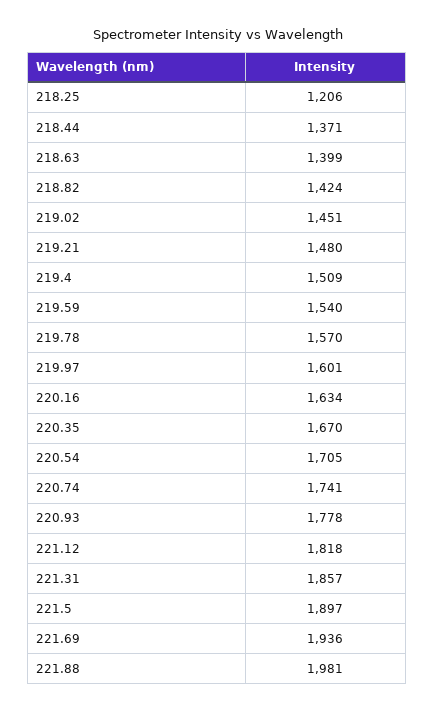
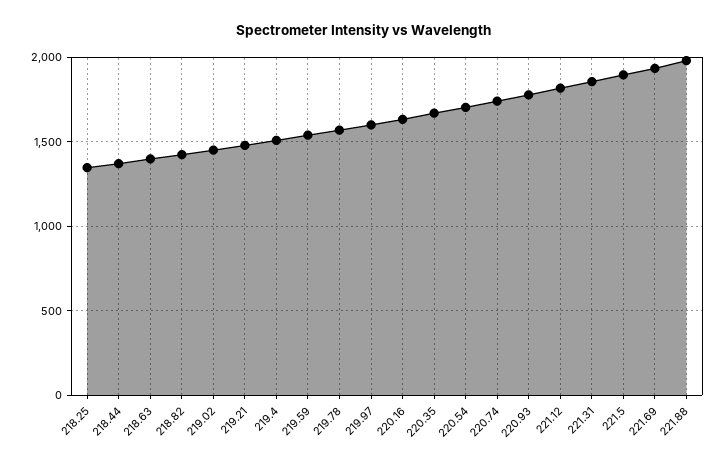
  {
-   "218.25": 1206,
+   "218.25": 1350,
    "218.44": 1371,
    "218.63": 1399,
    "218.82": 1424,
    "219.02": 1451,
    "219.21": 1480,
    "219.4": 1509,
    "219.59": 1540,
    "219.78": 1570,
    "219.97": 1601,
    "220.16": 1634,
    "220.35": 1670,
    "220.54": 1705,
    "220.74": 1741,
    "220.93": 1778,
    "221.12": 1818,
    "221.31": 1857,
    "221.5": 1897,
    "221.69": 1936,
    "221.88": 1981
  }

